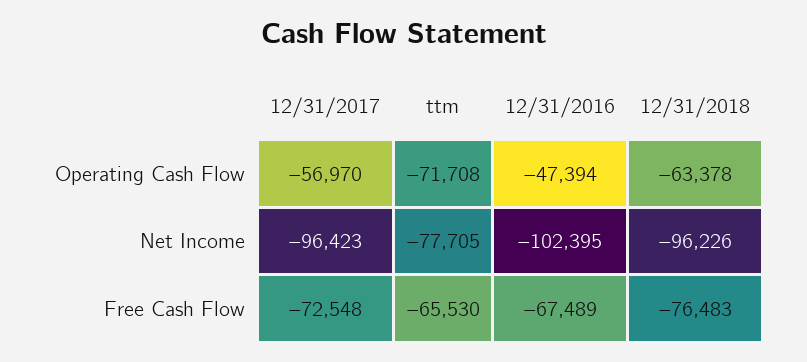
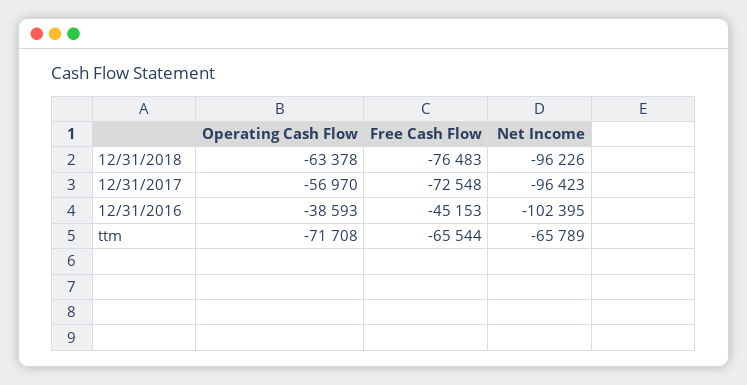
  {
    "12/31/2017": {
      "Operating Cash Flow": -56970,
      "Net Income": -96423,
      "Free Cash Flow": -72548
    },
    "ttm": {
      "Operating Cash Flow": -71708,
-     "Net Income": -77705,
+     "Net Income": -65789,
-     "Free Cash Flow": -65530
+     "Free Cash Flow": -65544
    },
    "12/31/2016": {
-     "Operating Cash Flow": -47394,
+     "Operating Cash Flow": -38593,
      "Net Income": -102395,
-     "Free Cash Flow": -67489
+     "Free Cash Flow": -45153
    },
    "12/31/2018": {
      "Operating Cash Flow": -63378,
      "Net Income": -96226,
      "Free Cash Flow": -76483
    }
  }

